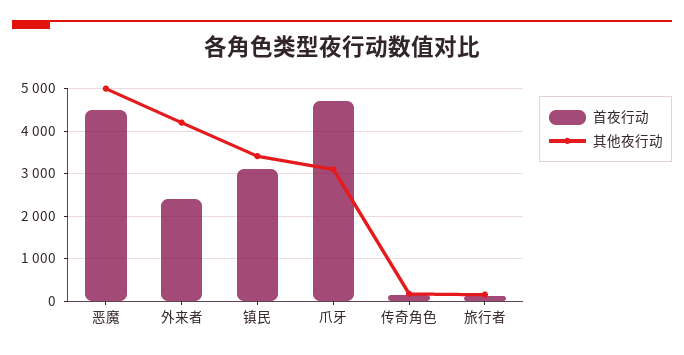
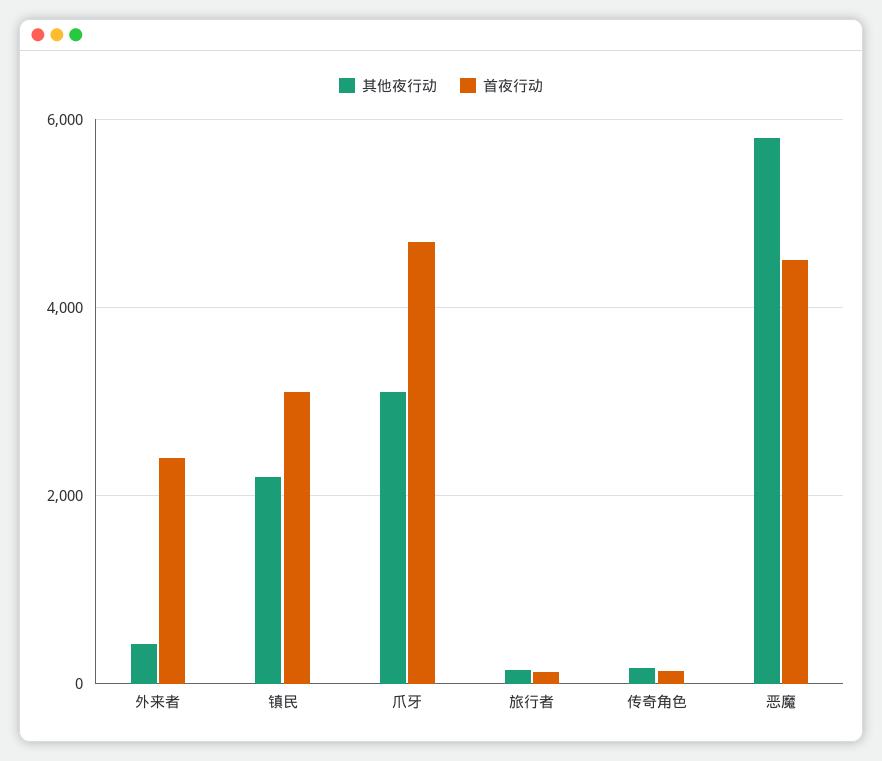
  {
    "首夜行动": {
      "恶魔": 4600,
      "外来者": 2400,
      "镇民": 3200,
      "爪牙": 4800,
      "传奇角色": 200,
      "旅行者": 200
    },
    "其他夜行动": {
-     "恶魔": 5000,
+     "恶魔": 5800,
-     "外来者": 4200,
+     "外来者": 400,
-     "镇民": 3400,
+     "镇民": 2200,
      "爪牙": 3200,
      "传奇角色": 200,
      "旅行者": 200
    }
  }

